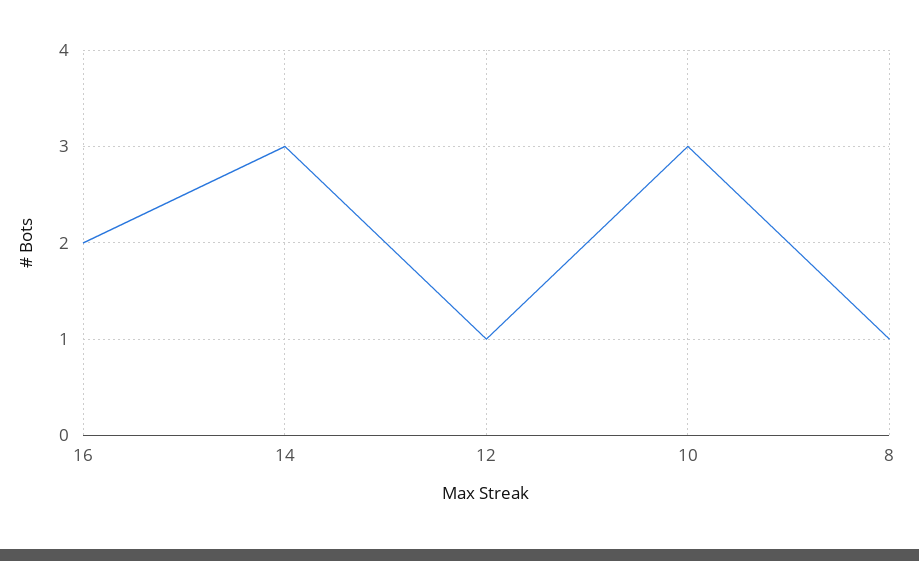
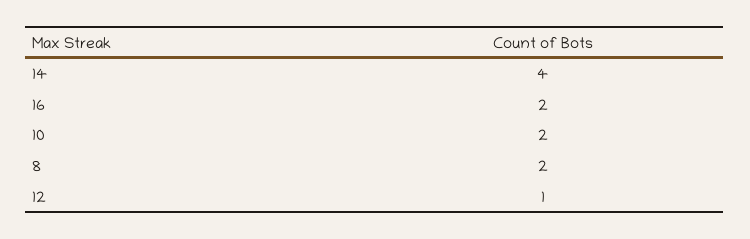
  {
    "16": 2,
-   "14": 3,
+   "14": 4,
    "12": 1,
-   "10": 3,
+   "10": 2,
-   "8": 1
+   "8": 2
  }

